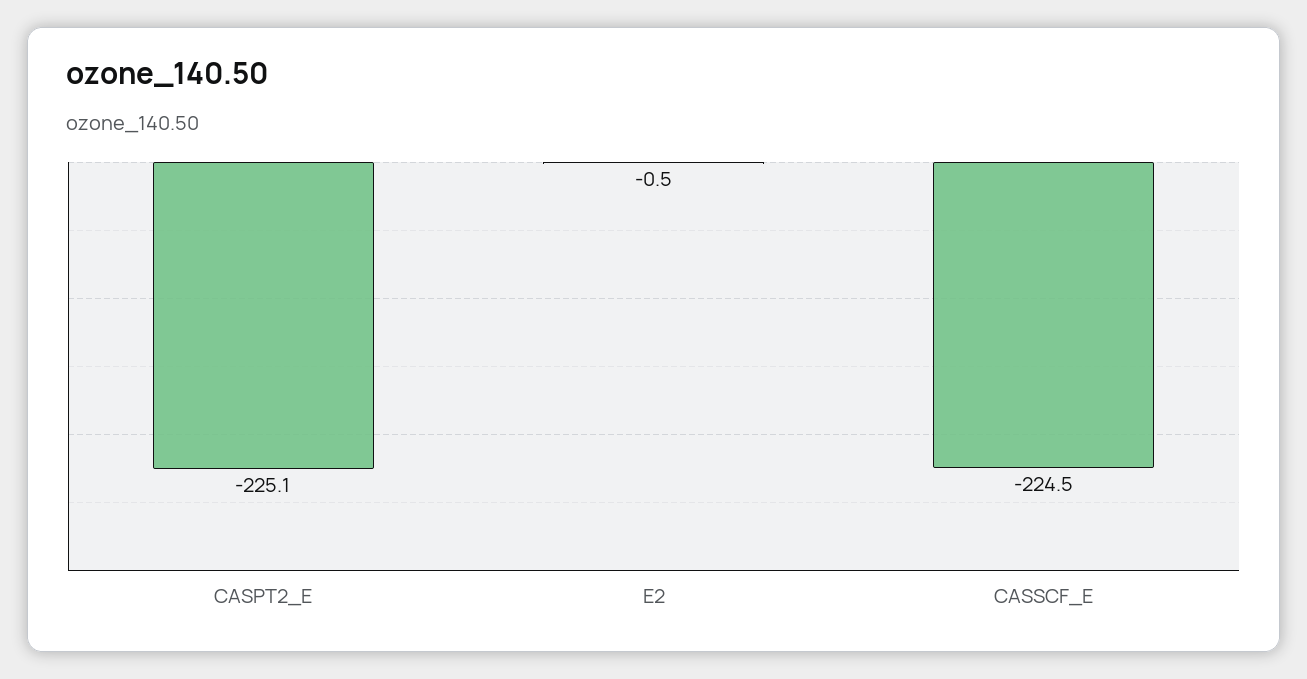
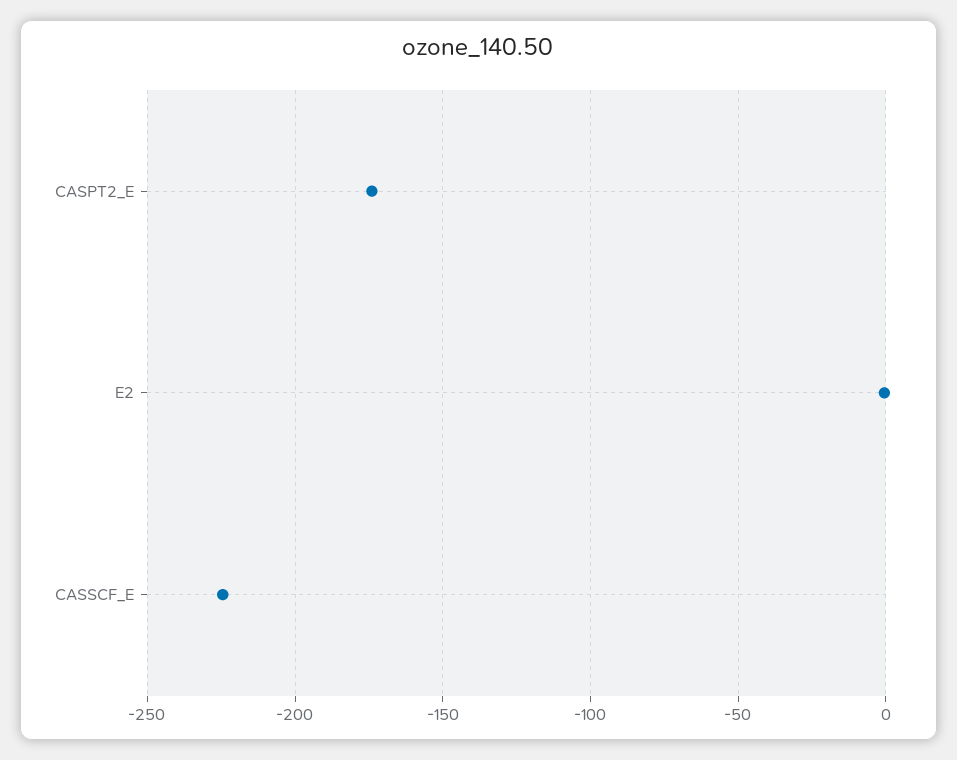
  {
-   "CASPT2_E": -225.1,
+   "CASPT2_E": -175,
    "E2": -0.5,
    "CASSCF_E": -224.5
  }

